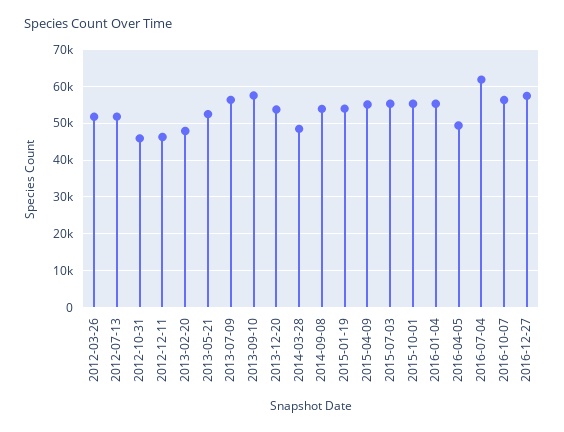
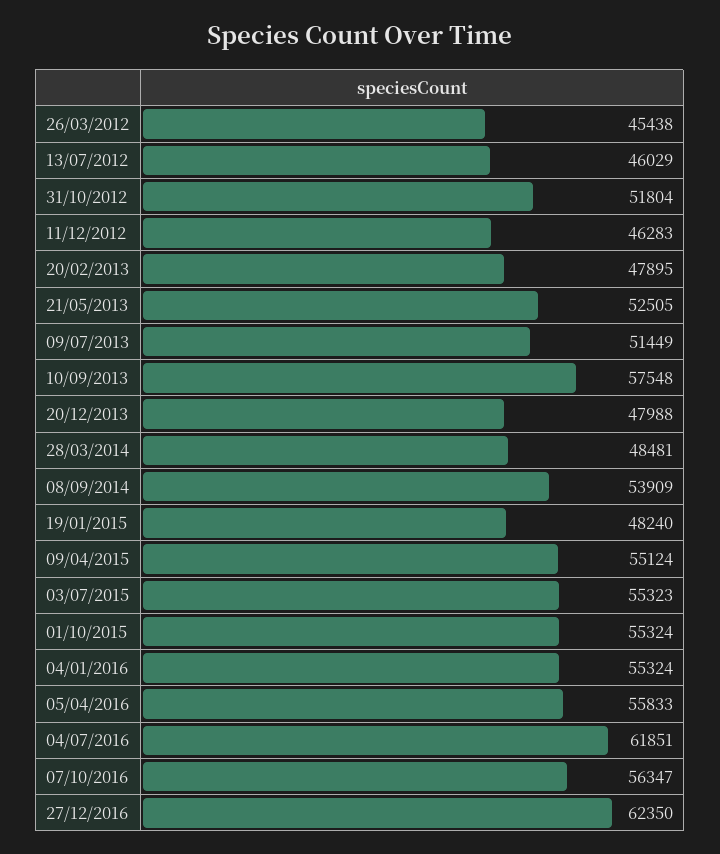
  {
-   "2012-03-26": 52000,
+   "2012-03-26": 45438,
-   "2012-07-13": 52000,
+   "2012-07-13": 46029,
-   "2012-10-31": 46000,
+   "2012-10-31": 51804,
    "2012-12-11": 46283,
    "2013-02-20": 47895,
    "2013-05-21": 52505,
-   "2013-07-09": 56000,
+   "2013-07-09": 51449,
    "2013-09-10": 57548,
-   "2013-12-20": 54000,
+   "2013-12-20": 47988,
    "2014-03-28": 48481,
    "2014-09-08": 53909,
-   "2015-01-19": 54000,
+   "2015-01-19": 48240,
    "2015-04-09": 55124,
    "2015-07-03": 55323,
    "2015-10-01": 55324,
    "2016-01-04": 55324,
-   "2016-04-05": 50000,
+   "2016-04-05": 55833,
    "2016-07-04": 61851,
    "2016-10-07": 56347,
-   "2016-12-27": 58000
+   "2016-12-27": 62350
  }

